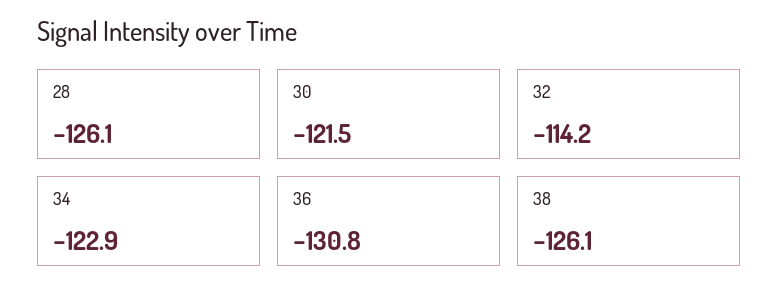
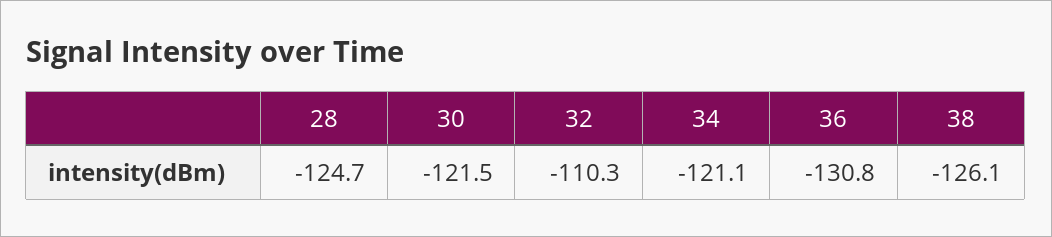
  {
-   "28": -126.1,
+   "28": -124.7,
    "30": -121.5,
-   "32": -114.2,
+   "32": -110.3,
-   "34": -122.9,
+   "34": -121.1,
    "36": -130.8,
    "38": -126.1
  }

